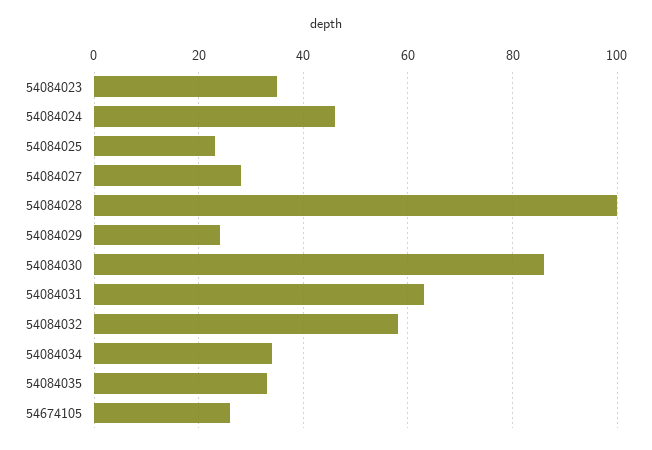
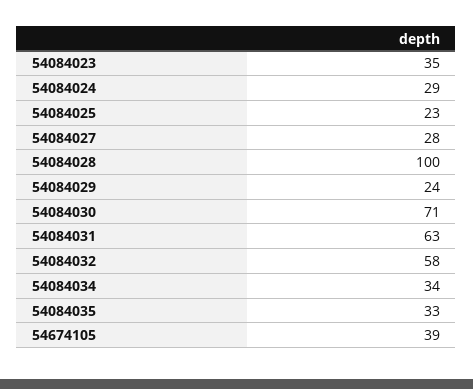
  {
    "54084023": 35,
-   "54084024": 45,
+   "54084024": 29,
    "54084025": 23,
    "54084027": 28,
    "54084028": 100,
    "54084029": 24,
-   "54084030": 85,
+   "54084030": 71,
    "54084031": 63,
    "54084032": 58,
    "54084034": 34,
    "54084035": 33,
-   "54674105": 25
+   "54674105": 39
  }

